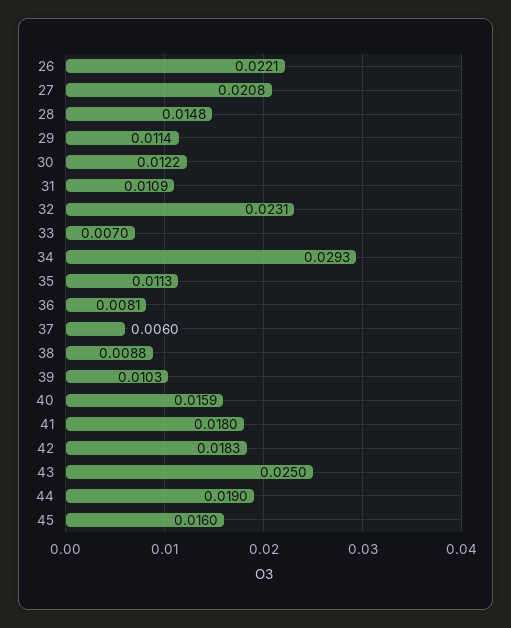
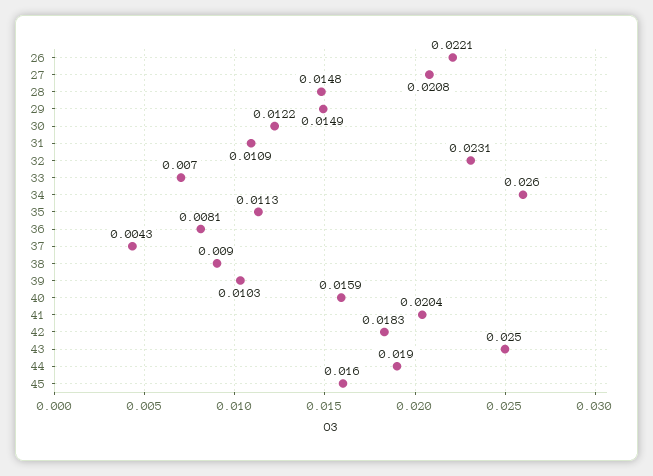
  {
    "26": 0.0221,
    "27": 0.0208,
    "28": 0.0148,
-   "29": 0.0114,
+   "29": 0.0149,
    "30": 0.0122,
    "31": 0.0109,
    "32": 0.0231,
    "33": 0.007,
-   "34": 0.0293,
+   "34": 0.026,
    "35": 0.0113,
    "36": 0.0081,
-   "37": 0.006,
+   "37": 0.0043,
-   "38": 0.0088,
+   "38": 0.009,
    "39": 0.0103,
    "40": 0.0159,
-   "41": 0.018,
+   "41": 0.0204,
    "42": 0.0183,
    "43": 0.025,
    "44": 0.019,
    "45": 0.016
  }

